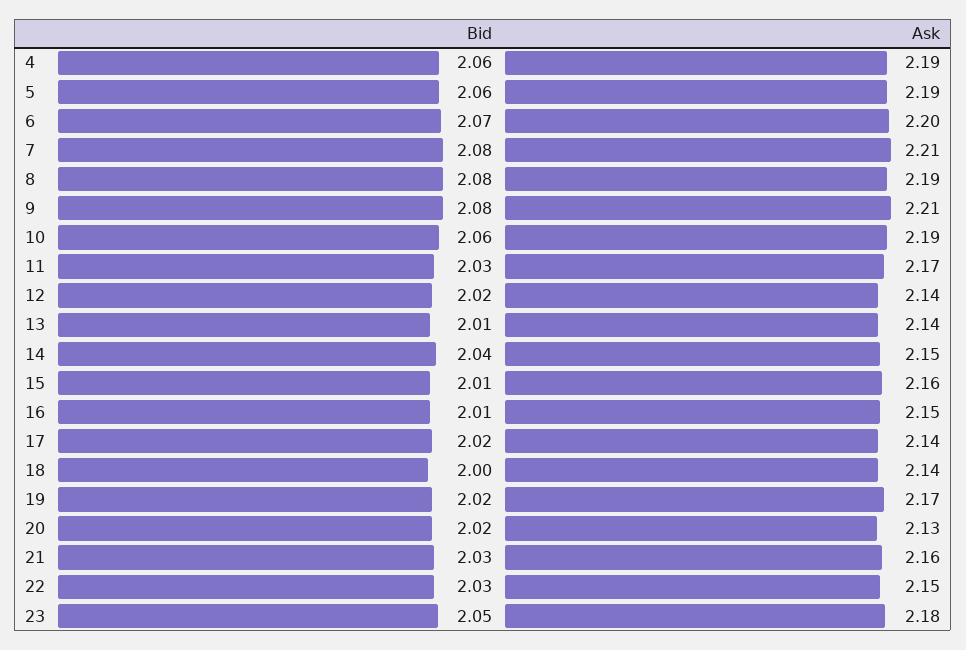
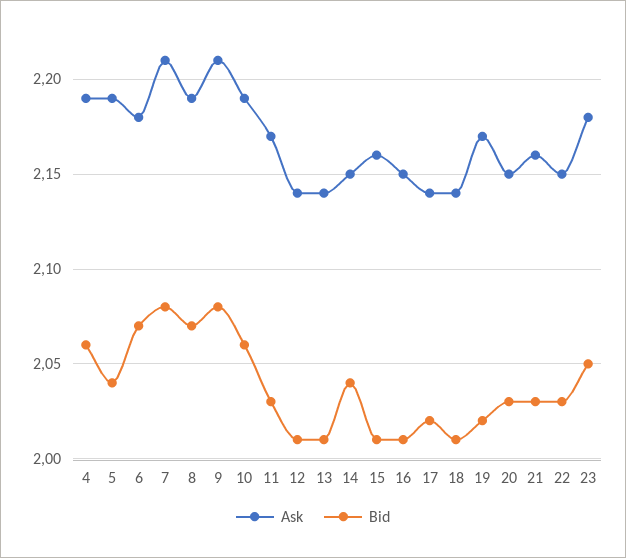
  {
    "Bid": {
      "4": 2.06,
-     "5": 2.06,
+     "5": 2.04,
      "6": 2.07,
      "7": 2.08,
-     "8": 2.08,
+     "8": 2.07,
      "9": 2.08,
      "10": 2.06,
      "11": 2.03,
-     "12": 2.02,
+     "12": 2.01,
      "13": 2.01,
      "14": 2.04,
      "15": 2.01,
      "16": 2.01,
      "17": 2.02,
-     "18": 2,
+     "18": 2.01,
      "19": 2.02,
-     "20": 2.02,
+     "20": 2.03,
      "21": 2.03,
      "22": 2.03,
      "23": 2.05
    },
    "Ask": {
      "4": 2.19,
      "5": 2.19,
-     "6": 2.2,
+     "6": 2.18,
      "7": 2.21,
      "8": 2.19,
      "9": 2.21,
      "10": 2.19,
      "11": 2.17,
      "12": 2.14,
      "13": 2.14,
      "14": 2.15,
      "15": 2.16,
      "16": 2.15,
      "17": 2.14,
      "18": 2.14,
      "19": 2.17,
-     "20": 2.13,
+     "20": 2.15,
      "21": 2.16,
      "22": 2.15,
      "23": 2.18
    }
  }

